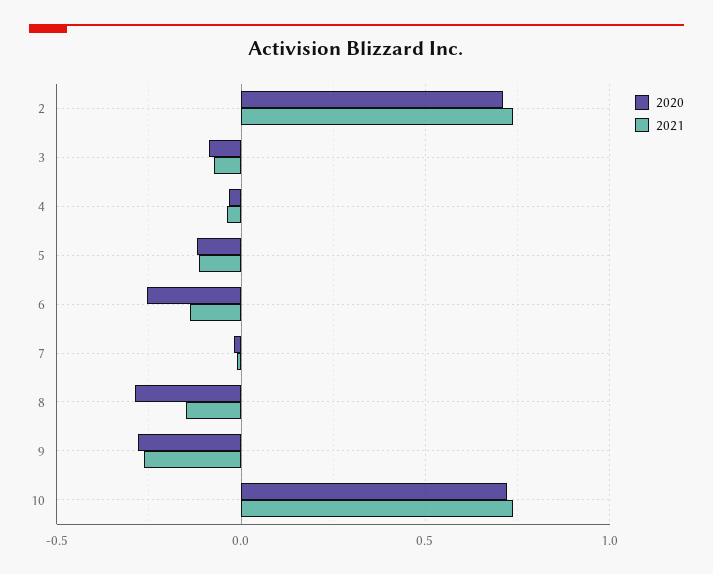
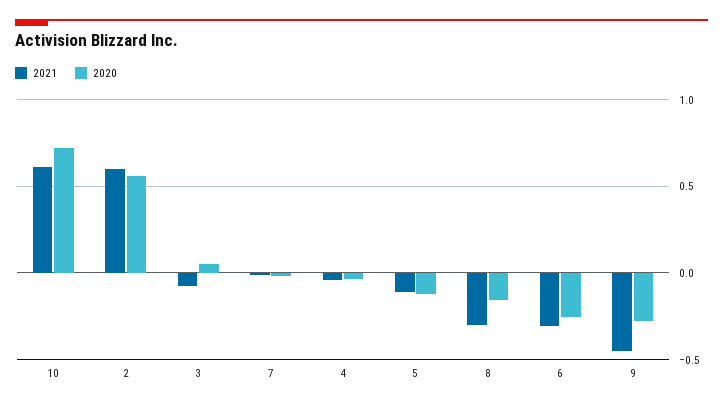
  {
    "2020": {
-     "2": 0.7,
+     "2": 0.55,
-     "3": -0.1,
+     "3": 0.05,
      "4": -0.05,
      "5": -0.1,
      "6": -0.25,
      "7": 0,
-     "8": -0.3,
+     "8": -0.15,
      "9": -0.3,
      "10": 0.7
    },
    "2021": {
-     "2": 0.75,
+     "2": 0.6,
      "3": -0.05,
      "4": -0.05,
      "5": -0.1,
-     "6": -0.15,
+     "6": -0.3,
      "7": 0,
-     "8": -0.15,
+     "8": -0.3,
-     "9": -0.25,
+     "9": -0.45,
-     "10": 0.75
+     "10": 0.6
    }
  }

